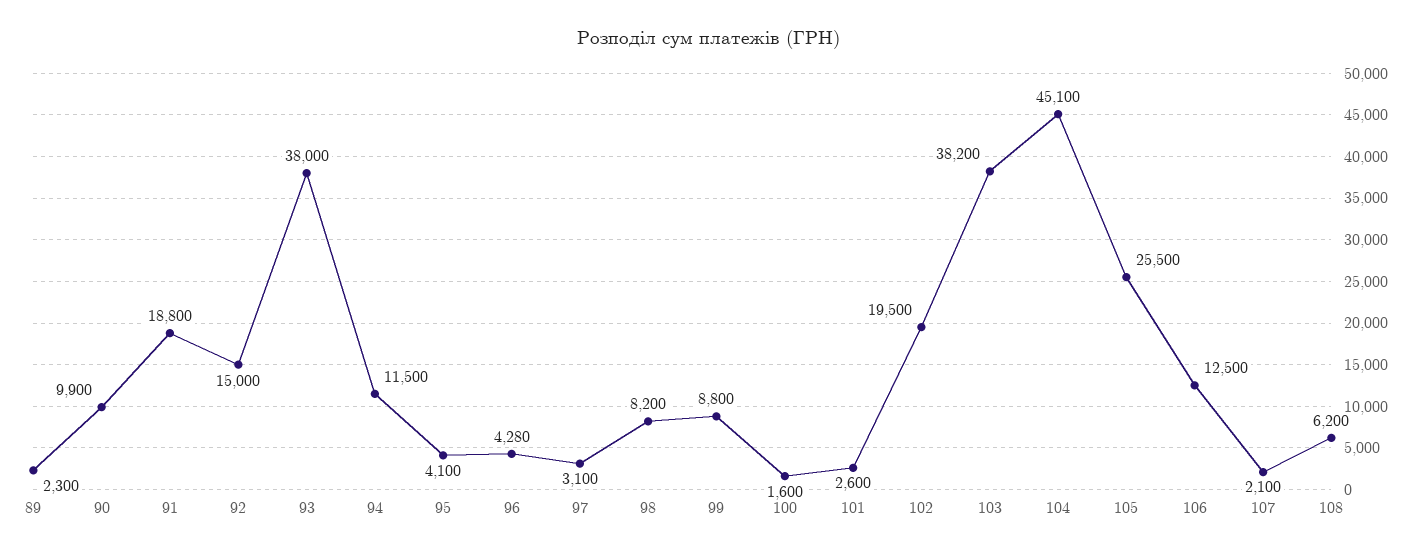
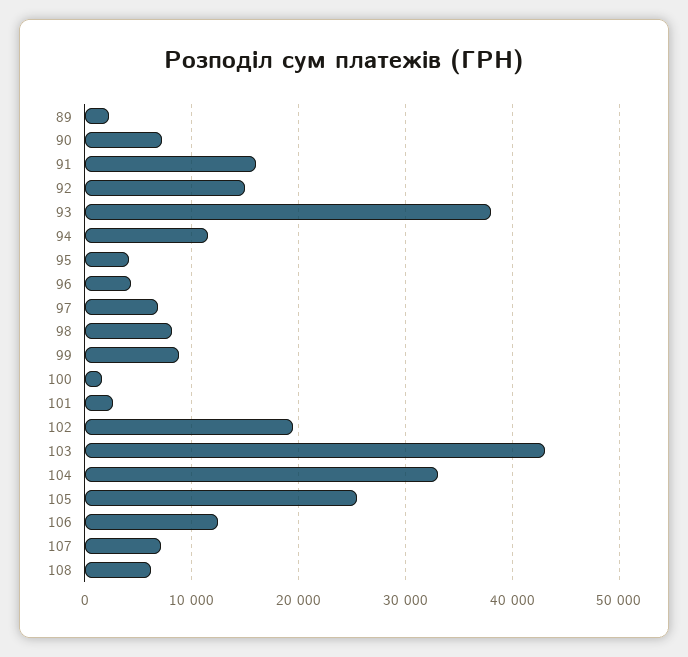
  {
    "89": 2300,
-   "90": 9900,
+   "90": 7000,
-   "91": 18800,
+   "91": 16000,
    "92": 15000,
    "93": 38000,
    "94": 11500,
    "95": 4100,
    "96": 4280,
-   "97": 3100,
+   "97": 7000,
    "98": 8200,
    "99": 8800,
    "100": 1600,
    "101": 2600,
    "102": 19500,
-   "103": 38200,
+   "103": 43000,
-   "104": 45100,
+   "104": 33000,
    "105": 25500,
    "106": 12500,
-   "107": 2100,
+   "107": 7000,
    "108": 6200
  }

